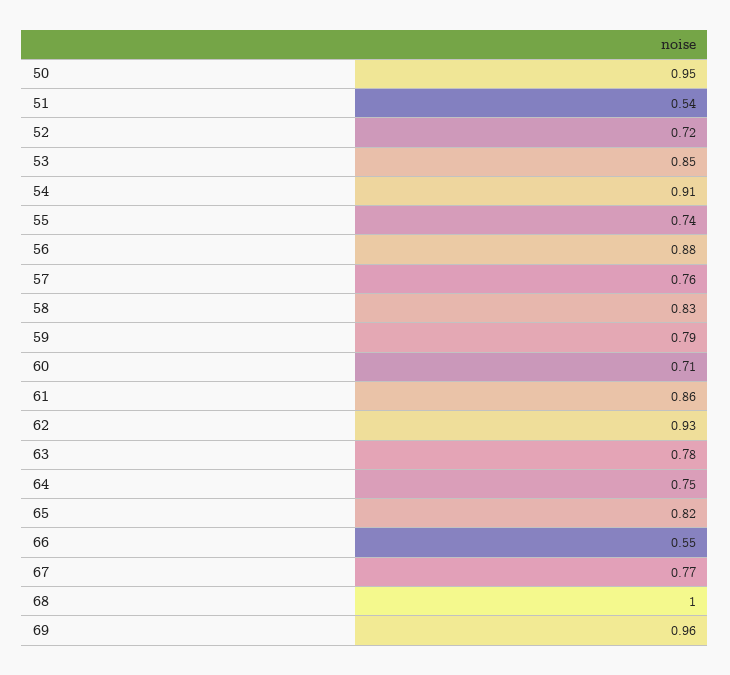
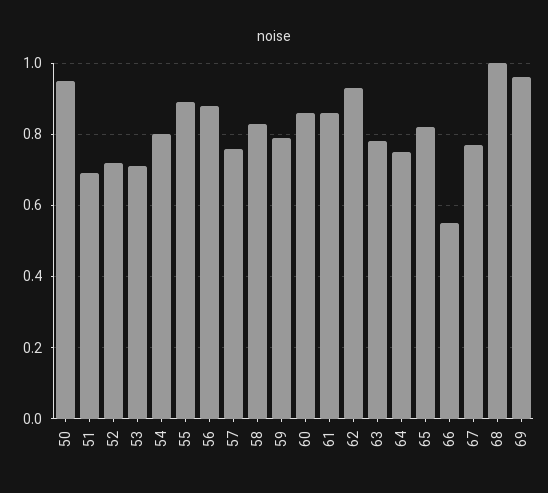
  {
    "50": 0.95,
-   "51": 0.54,
+   "51": 0.7,
    "52": 0.72,
-   "53": 0.85,
+   "53": 0.7,
-   "54": 0.91,
+   "54": 0.8,
-   "55": 0.74,
+   "55": 0.9,
    "56": 0.88,
    "57": 0.76,
    "58": 0.83,
    "59": 0.79,
-   "60": 0.71,
+   "60": 0.85,
    "61": 0.86,
    "62": 0.93,
    "63": 0.78,
    "64": 0.75,
    "65": 0.82,
    "66": 0.55,
    "67": 0.77,
    "68": 1,
    "69": 0.96
  }

